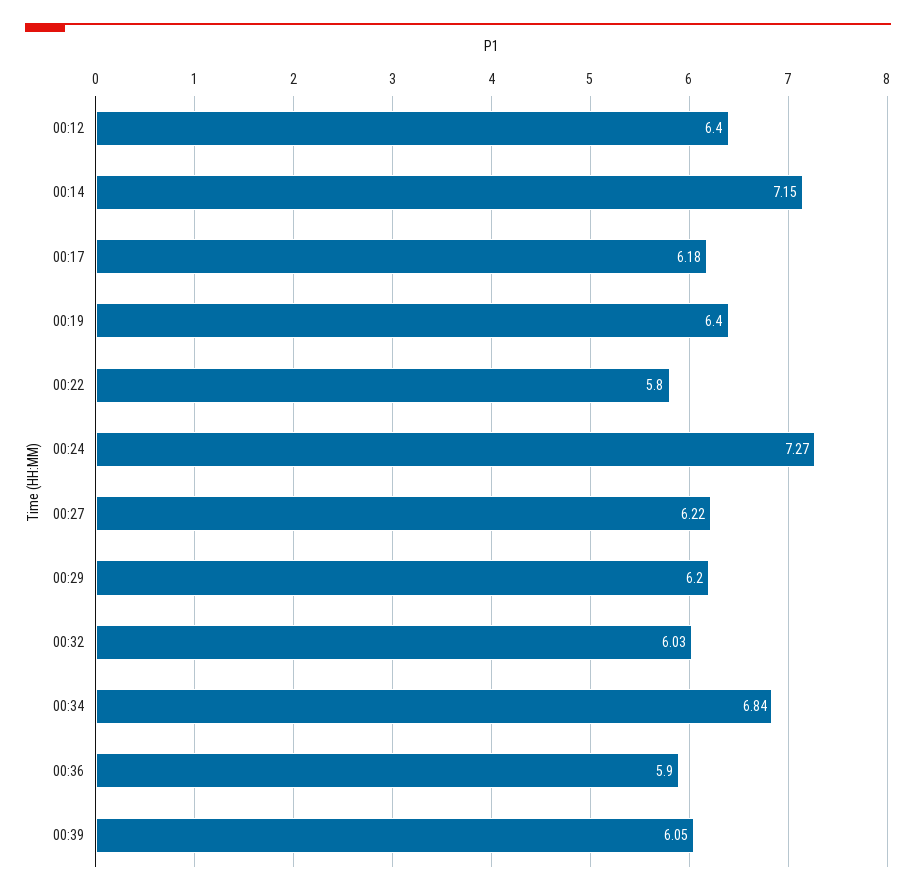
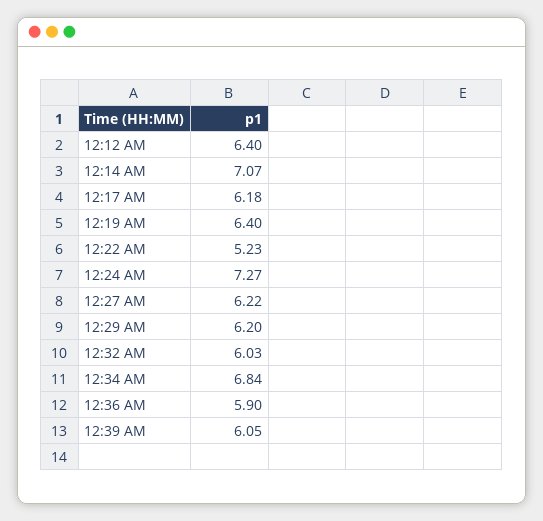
  {
    "00:12": 6.4,
-   "00:14": 7.15,
+   "00:14": 7.07,
    "00:17": 6.18,
    "00:19": 6.4,
-   "00:22": 5.8,
+   "00:22": 5.23,
    "00:24": 7.27,
    "00:27": 6.22,
    "00:29": 6.2,
    "00:32": 6.03,
    "00:34": 6.84,
    "00:36": 5.9,
    "00:39": 6.05
  }

